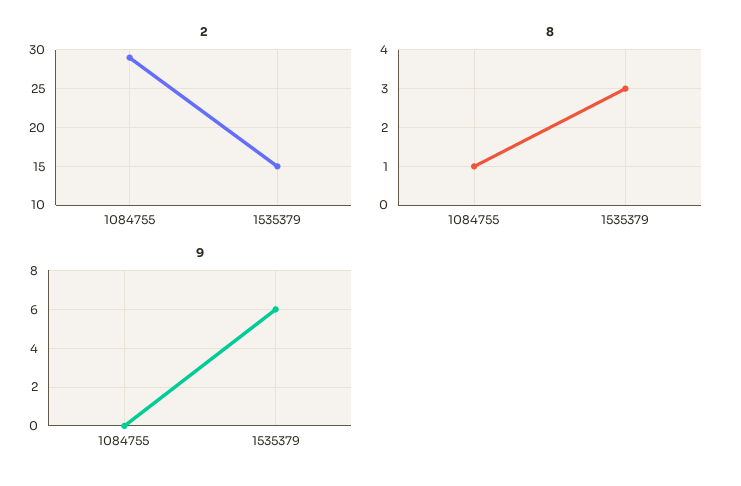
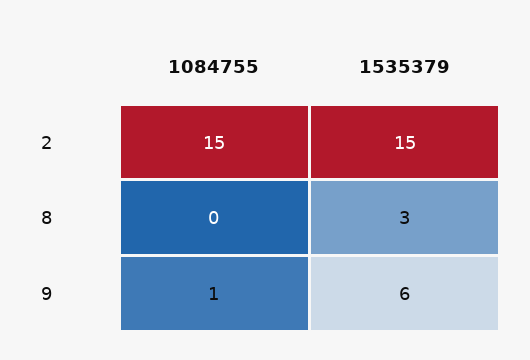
  {
    "2": {
-     "1084755": 29,
+     "1084755": 15,
      "1535379": 15
    },
    "8": {
-     "1084755": 1,
+     "1084755": 0,
      "1535379": 3
    },
    "9": {
-     "1084755": 0,
+     "1084755": 1,
      "1535379": 6
    }
  }

